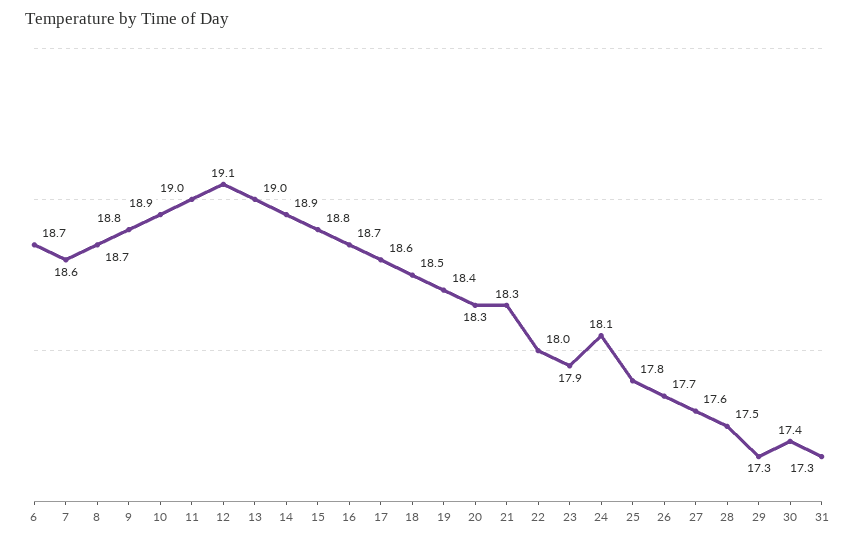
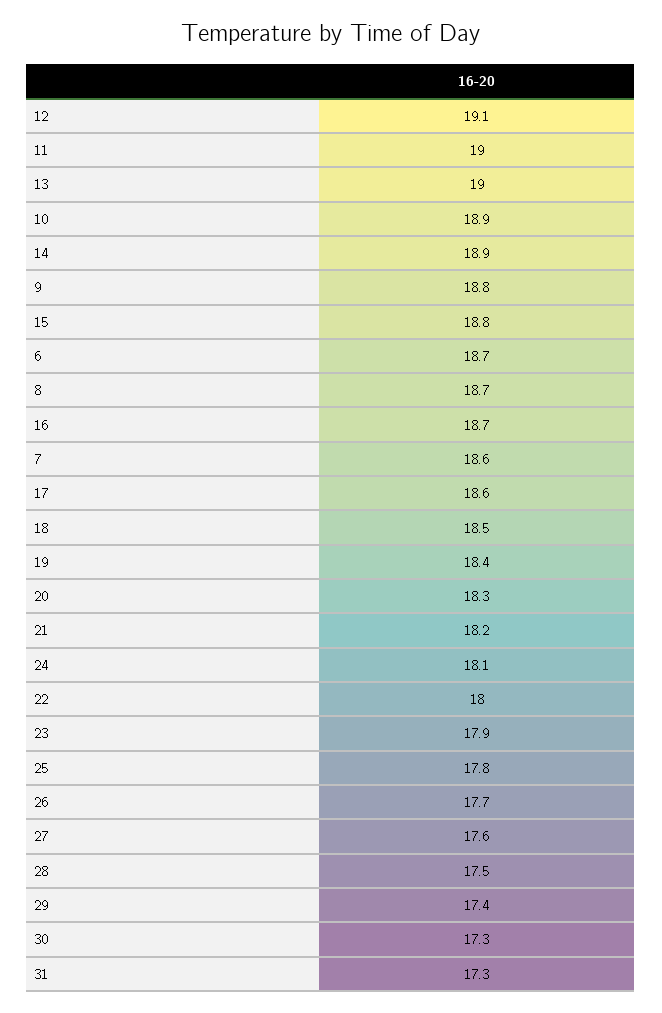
  {
    "6": 18.7,
    "7": 18.6,
    "8": 18.7,
    "9": 18.8,
    "10": 18.9,
    "11": 19,
    "12": 19.1,
    "13": 19,
    "14": 18.9,
    "15": 18.8,
    "16": 18.7,
    "17": 18.6,
    "18": 18.5,
    "19": 18.4,
    "20": 18.3,
-   "21": 18.3,
+   "21": 18.2,
    "22": 18,
    "23": 17.9,
    "24": 18.1,
    "25": 17.8,
    "26": 17.7,
    "27": 17.6,
    "28": 17.5,
-   "29": 17.3,
+   "29": 17.4,
-   "30": 17.4,
+   "30": 17.3,
    "31": 17.3
  }

